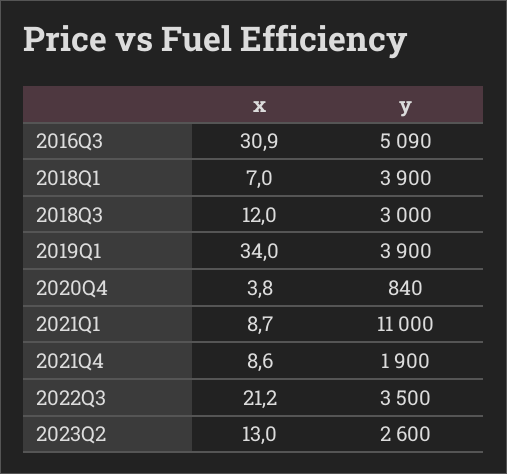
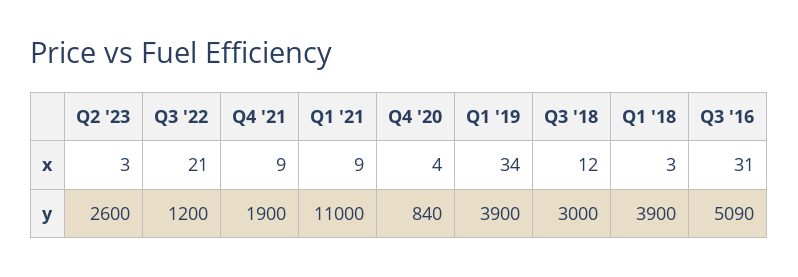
  {
    "x": {
      "2016Q3": 30.9,
-     "2018Q1": 7,
+     "2018Q1": 3,
      "2018Q3": 12,
      "2019Q1": 34,
      "2020Q4": 3.8,
      "2021Q1": 8.7,
      "2021Q4": 8.6,
      "2022Q3": 21.2,
-     "2023Q2": 13
+     "2023Q2": 3
    },
    "y": {
      "2016Q3": 5090,
      "2018Q1": 3900,
      "2018Q3": 3000,
      "2019Q1": 3900,
      "2020Q4": 840,
      "2021Q1": 11000,
      "2021Q4": 1900,
-     "2022Q3": 3500,
+     "2022Q3": 1200,
      "2023Q2": 2600
    }
  }

